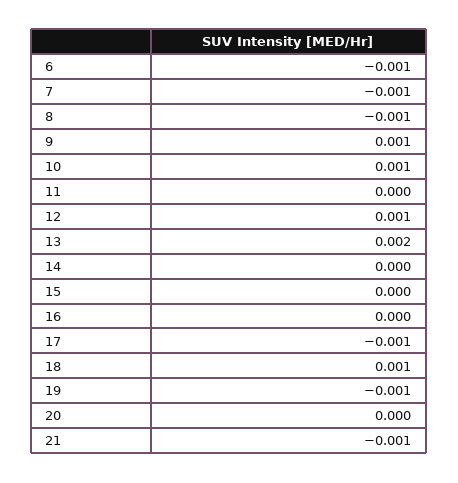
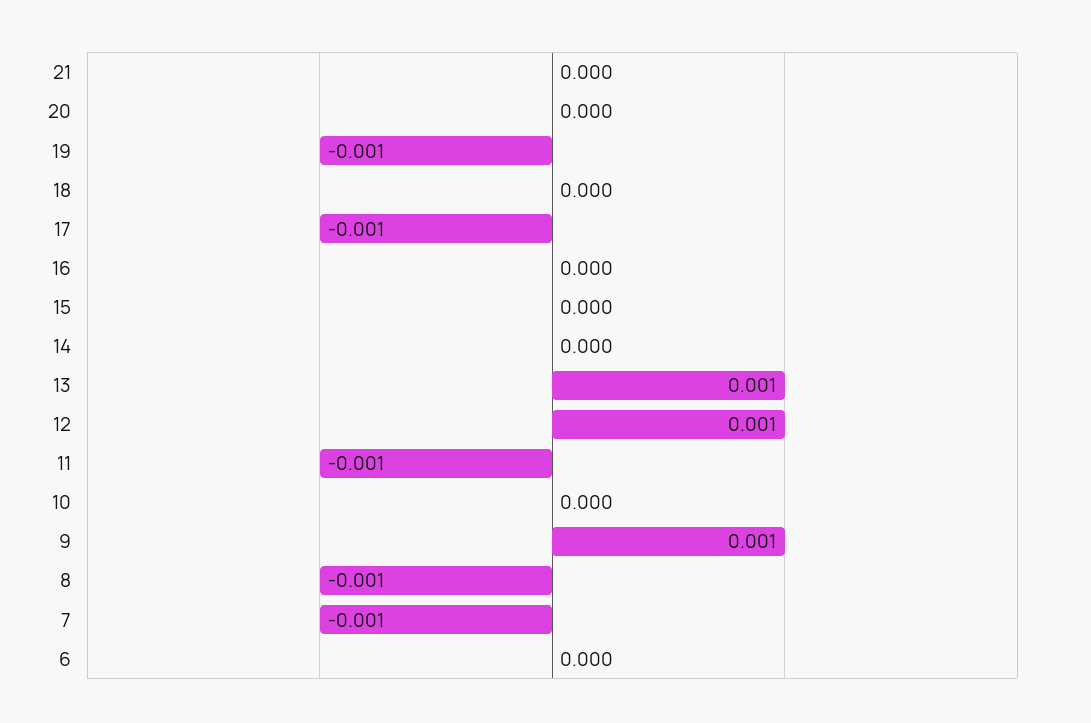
  {
-   "6": -0.001,
+   "6": 0,
    "7": -0.001,
    "8": -0.001,
    "9": 0.001,
-   "10": 0.001,
+   "10": 0,
-   "11": 0,
+   "11": -0.001,
    "12": 0.001,
-   "13": 0.002,
+   "13": 0.001,
    "14": 0,
    "15": 0,
    "16": 0,
    "17": -0.001,
-   "18": 0.001,
+   "18": 0,
    "19": -0.001,
    "20": 0,
-   "21": -0.001
+   "21": 0
  }

